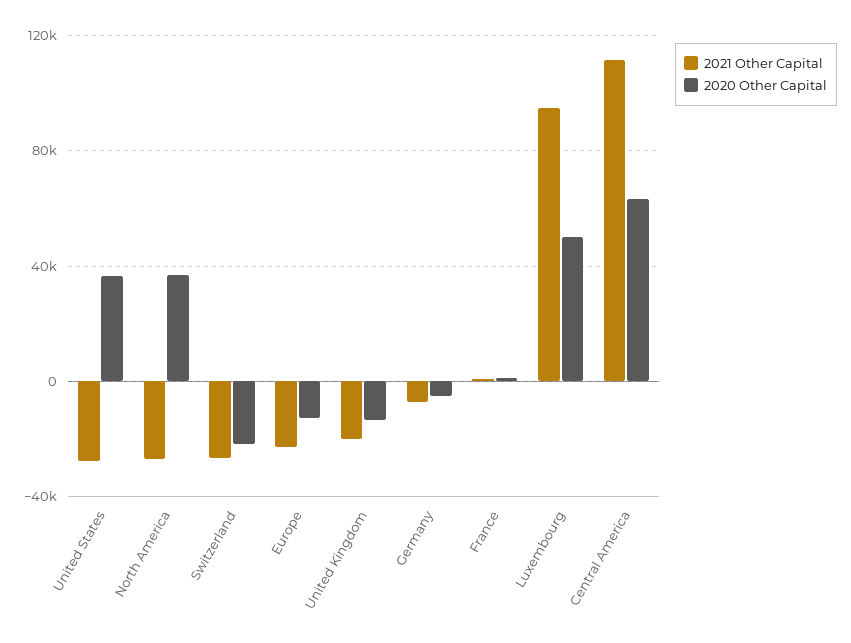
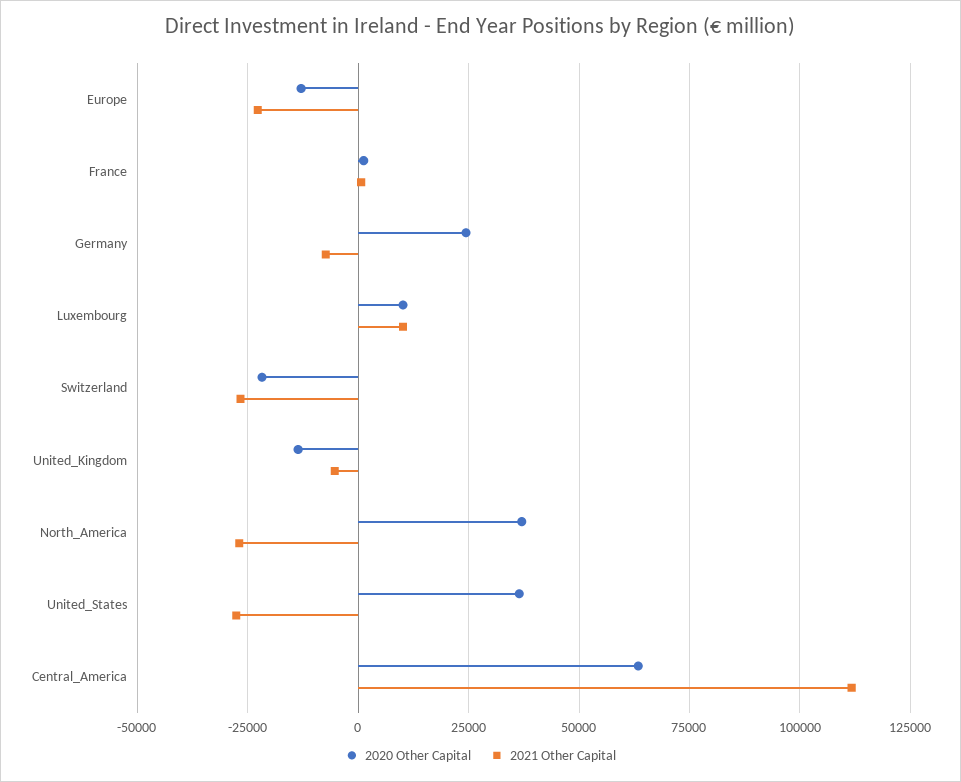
  {
    "2021 Other Capital": {
      "United States": -27500,
      "North America": -27500,
      "Switzerland": -27500,
      "Europe": -22500,
-     "United Kingdom": -20000,
+     "United Kingdom": -5000,
      "Germany": -7500,
      "France": 0,
-     "Luxembourg": 95000,
+     "Luxembourg": 10000,
      "Central America": 112500
    },
    "2020 Other Capital": {
      "United States": 37500,
      "North America": 37500,
      "Switzerland": -22500,
      "Europe": -12500,
      "United Kingdom": -12500,
-     "Germany": -5000,
+     "Germany": 25000,
      "France": 0,
-     "Luxembourg": 50000,
+     "Luxembourg": 10000,
      "Central America": 62500
    }
  }

